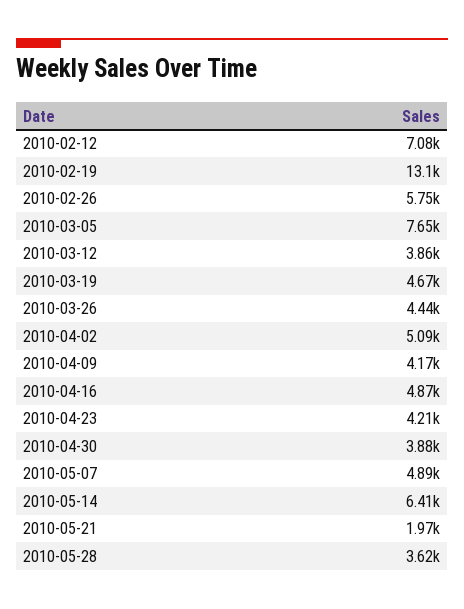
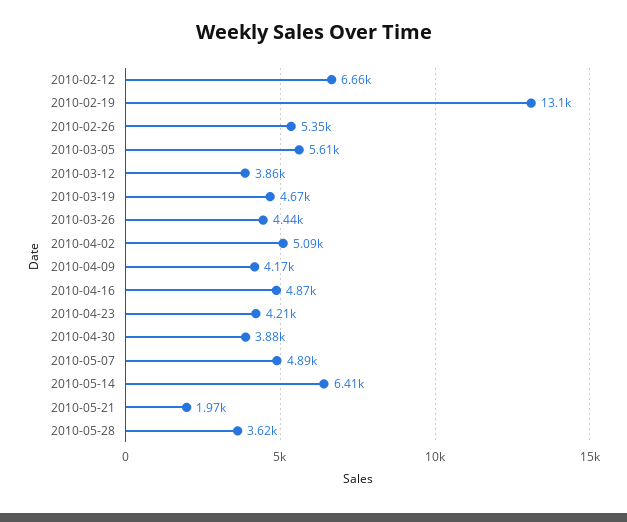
  {
-   "2010-02-12": 7080,
+   "2010-02-12": 6660,
    "2010-02-19": 13100,
-   "2010-02-26": 5750,
+   "2010-02-26": 5350,
-   "2010-03-05": 7650,
+   "2010-03-05": 5610,
    "2010-03-12": 3860,
    "2010-03-19": 4670,
    "2010-03-26": 4440,
    "2010-04-02": 5090,
    "2010-04-09": 4170,
    "2010-04-16": 4870,
    "2010-04-23": 4210,
    "2010-04-30": 3880,
    "2010-05-07": 4890,
    "2010-05-14": 6410,
    "2010-05-21": 1970,
    "2010-05-28": 3620
  }

